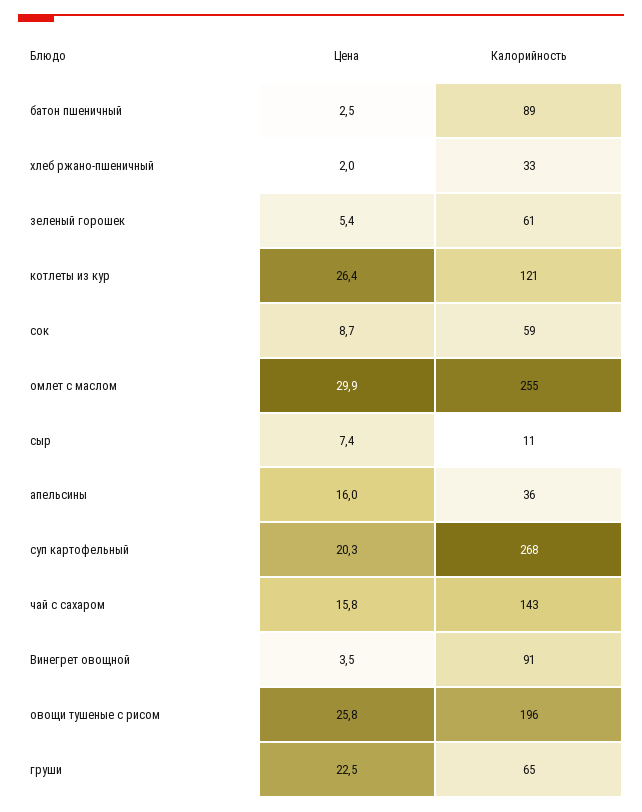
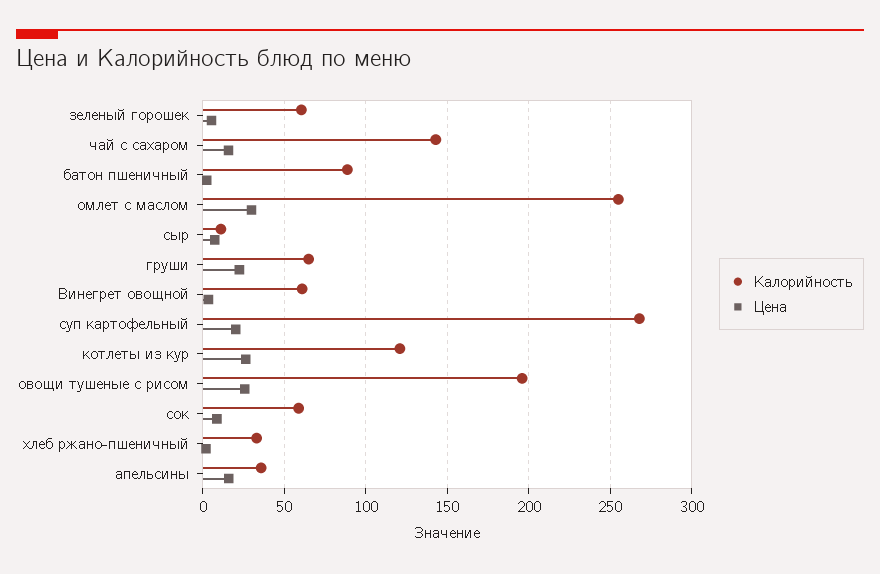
  {
    "Цена": {
      "батон пшеничный": 2.5,
      "хлеб ржано-пшеничный": 2,
      "зеленый горошек": 5.4,
      "котлеты из кур": 26.4,
      "сок": 8.7,
      "омлет с маслом": 29.9,
      "сыр": 7.4,
      "апельсины": 16,
      "суп картофельный": 20.3,
      "чай с сахаром": 15.8,
      "Винегрет овощной": 3.5,
      "овощи тушеные с рисом": 25.8,
      "груши": 22.5
    },
    "Калорийность": {
      "батон пшеничный": 89,
      "хлеб ржано-пшеничный": 33,
      "зеленый горошек": 61,
      "котлеты из кур": 121,
      "сок": 59,
      "омлет с маслом": 255,
      "сыр": 11,
      "апельсины": 36,
      "суп картофельный": 268,
      "чай с сахаром": 143,
-     "Винегрет овощной": 91,
+     "Винегрет овощной": 60,
      "овощи тушеные с рисом": 196,
      "груши": 65
    }
  }

